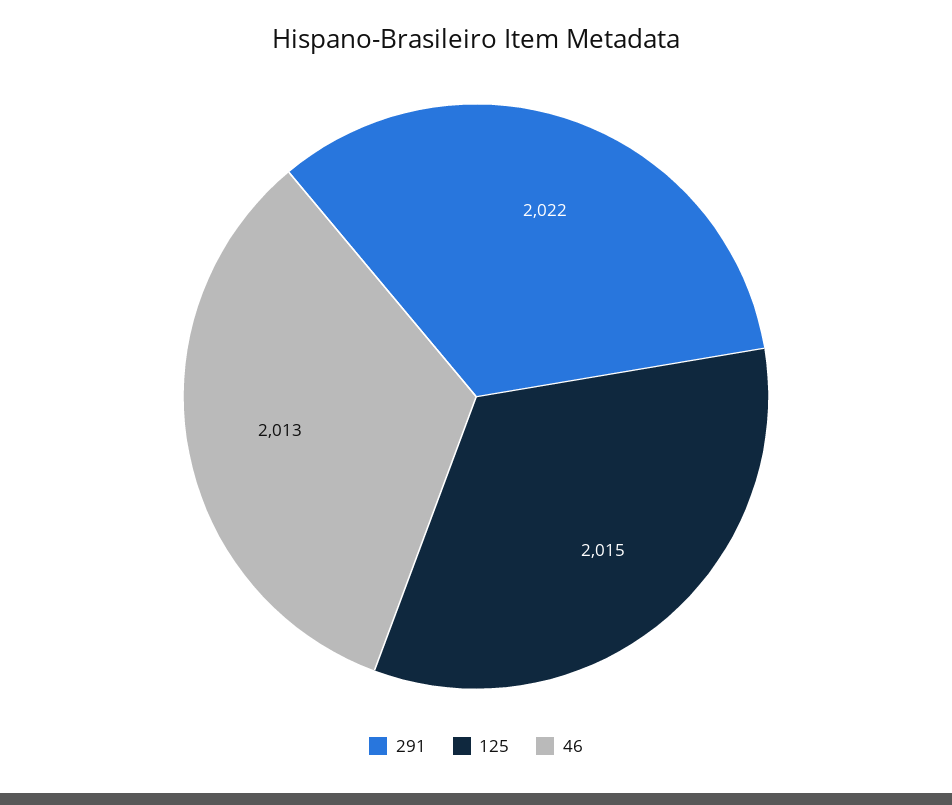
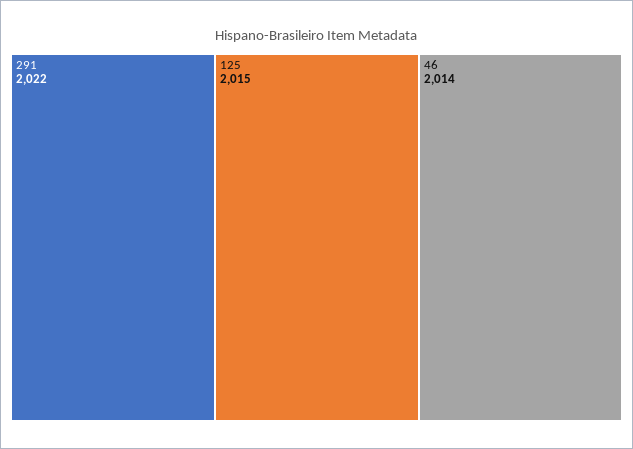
  {
    "291": 2022,
    "125": 2015,
-   "46": 2013
+   "46": 2014
  }

